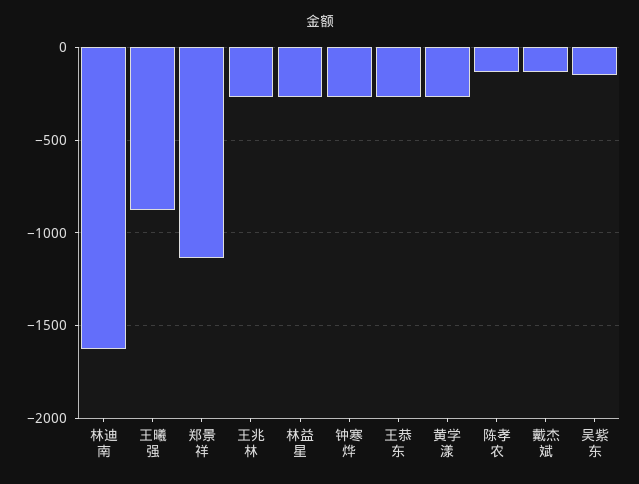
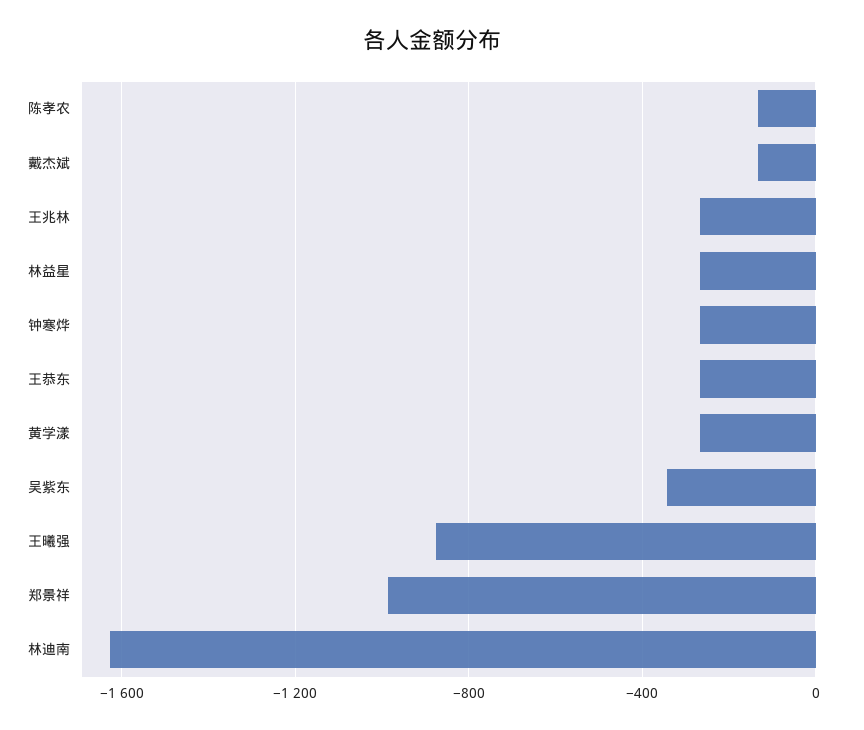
  {
    "林迪南": -1650,
    "王曦强": -900,
-   "郑景祥": -1150,
+   "郑景祥": -1000,
    "王兆林": -250,
    "林益星": -250,
    "钟寒烨": -250,
    "王恭东": -250,
    "黄学漾": -250,
    "陈孝农": -150,
    "戴杰斌": -150,
-   "吴紫东": -150
+   "吴紫东": -350
  }

